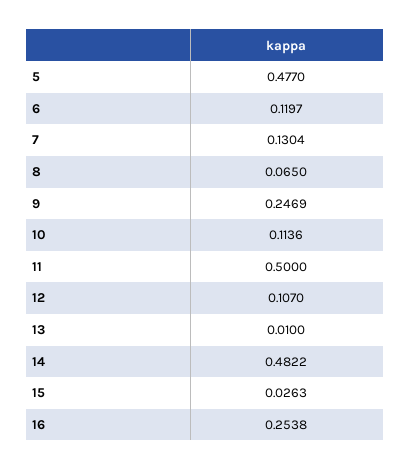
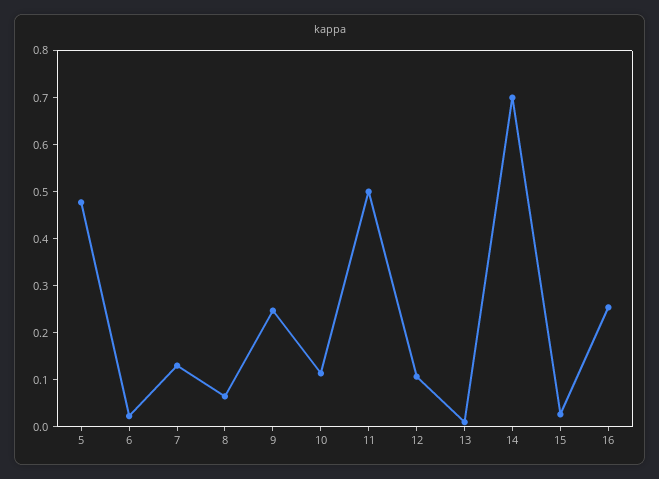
  {
    "5": 0.477,
-   "6": 0.1197,
+   "6": 0.02,
    "7": 0.1304,
    "8": 0.065,
    "9": 0.2469,
    "10": 0.1136,
    "11": 0.5,
    "12": 0.107,
    "13": 0.01,
-   "14": 0.4822,
+   "14": 0.7,
    "15": 0.0263,
    "16": 0.2538
  }

